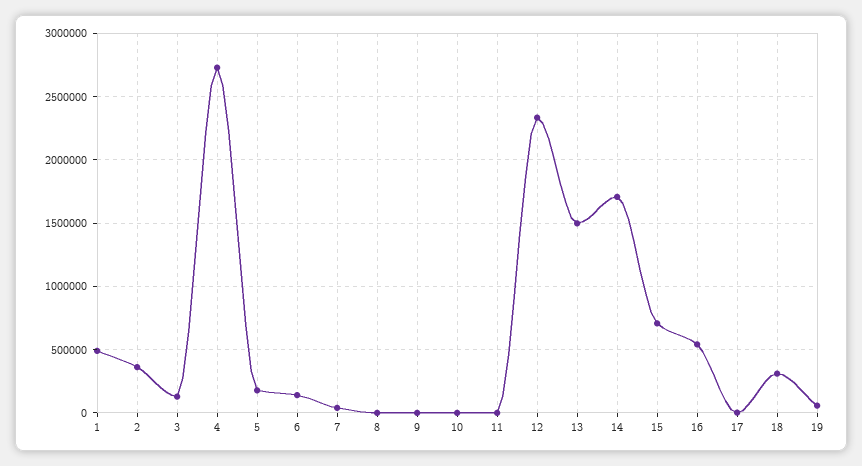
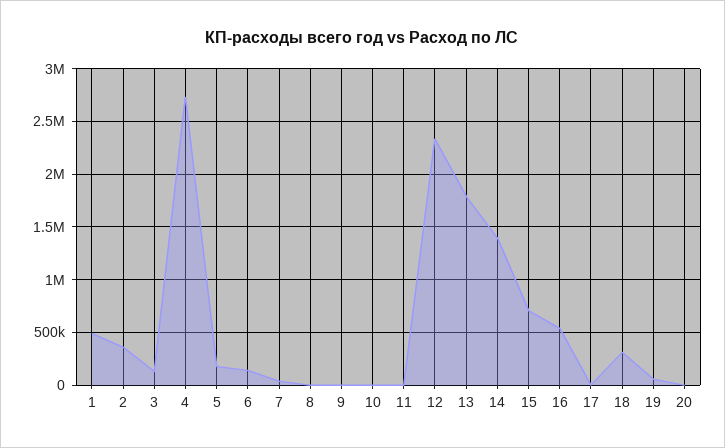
  {
    "1": 500000,
    "2": 350000,
    "3": 150000,
    "4": 2750000,
    "5": 200000,
    "6": 150000,
    "7": 50000,
    "8": 0,
    "9": 0,
    "10": 0,
    "11": 0,
    "12": 2350000,
-   "13": 1500000,
+   "13": 1800000,
-   "14": 1700000,
+   "14": 1400000,
    "15": 700000,
    "16": 550000,
    "17": 0,
    "18": 300000,
-   "19": 50000
+   "19": 50000,
+   "20": 0
  }

